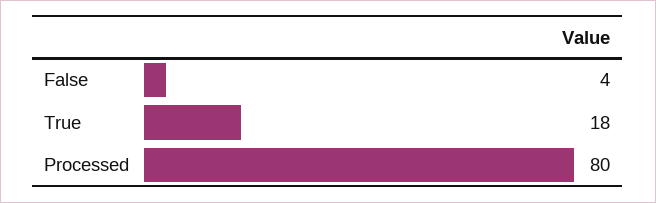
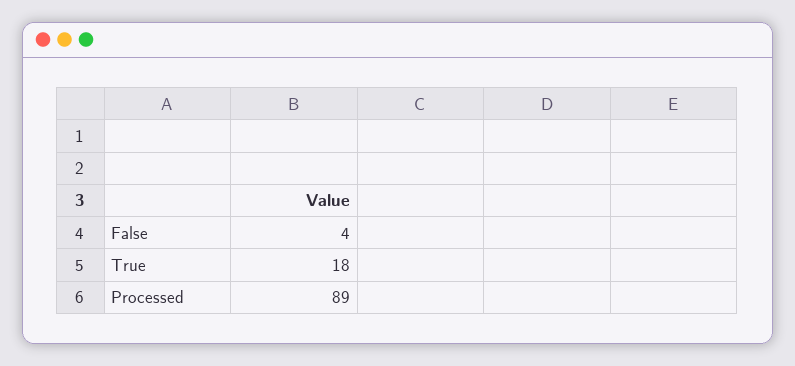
  {
    "False": 4,
    "True": 18,
-   "Processed": 80
+   "Processed": 89
  }

